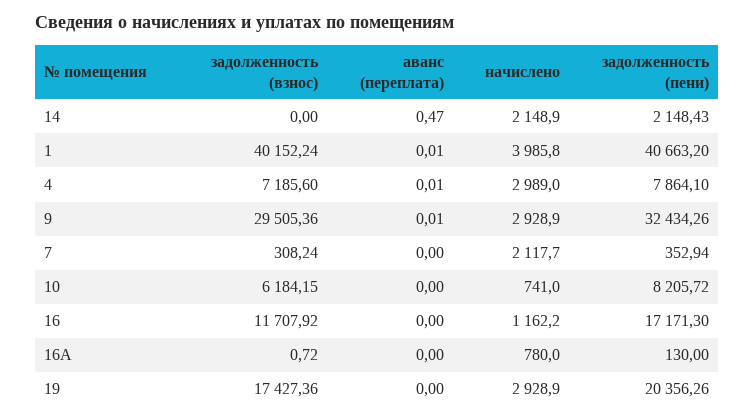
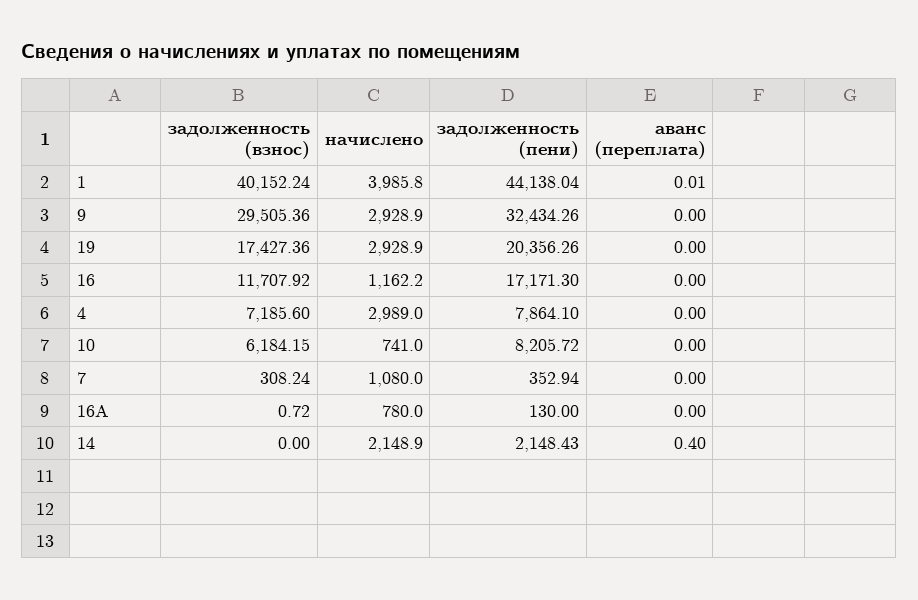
  {
    "задолженность (взнос)": {
      "14": 0,
      "1": 40152.24,
      "4": 7185.6,
      "9": 29505.36,
      "7": 308.24,
      "10": 6184.15,
      "16": 11707.92,
      "16А": 0.72,
      "19": 17427.36
    },
    "аванс (переплата)": {
-     "14": 0.47,
+     "14": 0.4,
      "1": 0.01,
-     "4": 0.01,
+     "4": 0,
-     "9": 0.01,
+     "9": 0,
      "7": 0,
      "10": 0,
      "16": 0,
      "16А": 0,
      "19": 0
    },
    "начислено": {
      "14": 2148.9,
      "1": 3985.8,
      "4": 2989,
      "9": 2928.9,
-     "7": 2117.7,
+     "7": 1080,
      "10": 741,
      "16": 1162.2,
      "16А": 780,
      "19": 2928.9
    },
    "задолженность (пени)": {
      "14": 2148.43,
-     "1": 40663.2,
+     "1": 44138.04,
      "4": 7864.1,
      "9": 32434.26,
      "7": 352.94,
      "10": 8205.72,
      "16": 17171.3,
      "16А": 130,
      "19": 20356.26
    }
  }

